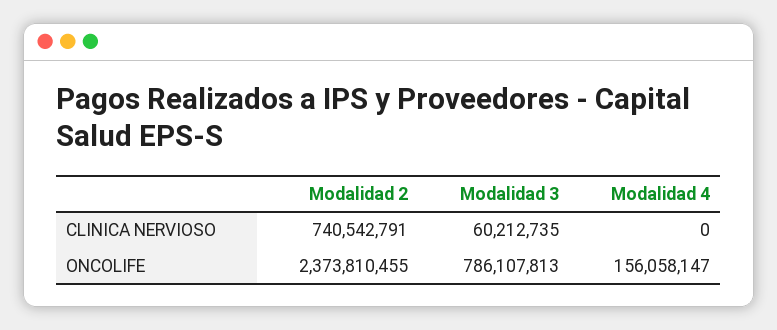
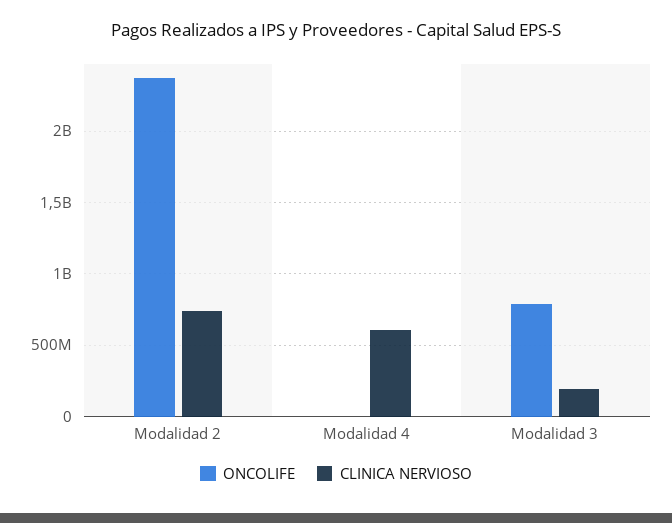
  {
    "CLINICA NERVIOSO": {
      "Modalidad 2": 740542791,
-     "Modalidad 3": 60212735,
+     "Modalidad 3": 200000000,
-     "Modalidad 4": 0
+     "Modalidad 4": 600000000
    },
    "ONCOLIFE": {
      "Modalidad 2": 2373810455,
      "Modalidad 3": 786107813,
-     "Modalidad 4": 156058147
+     "Modalidad 4": 0
    }
  }

